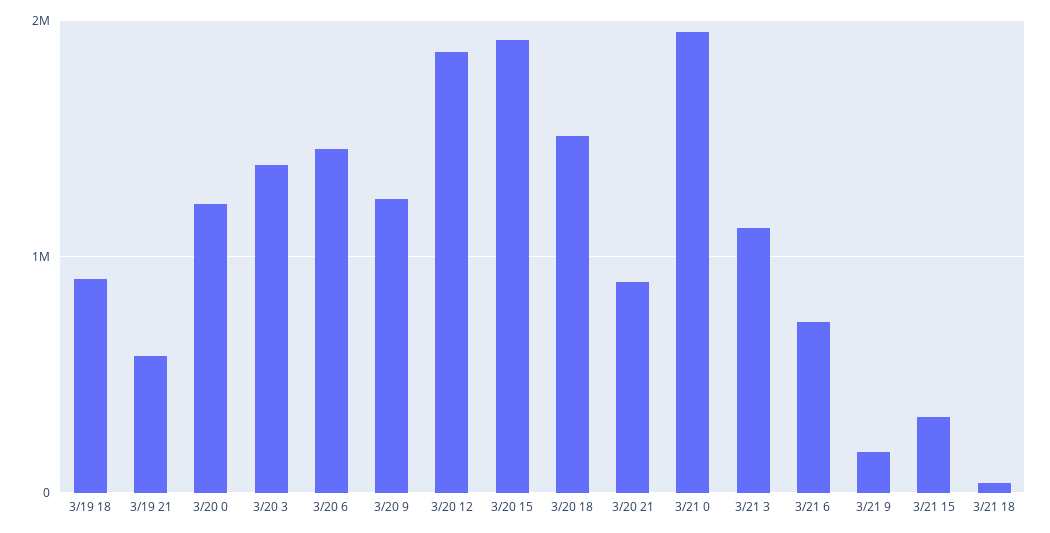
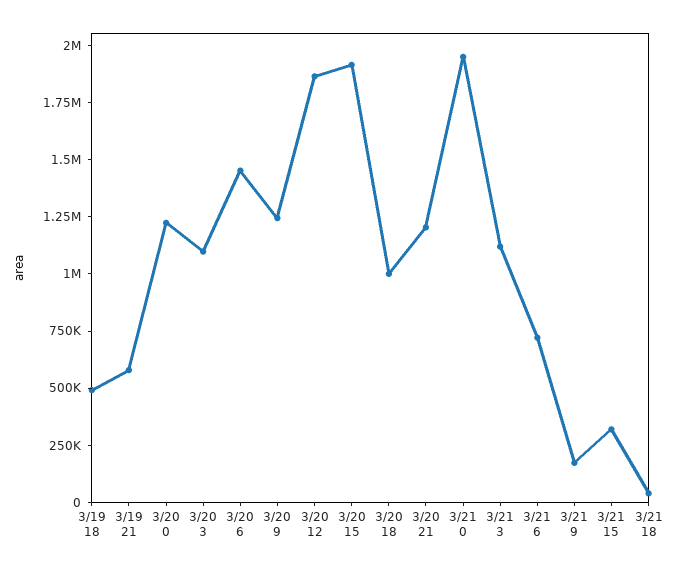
  {
-   "3/19 18": 900000,
+   "3/19 18": 500000,
    "3/19 21": 600000,
    "3/20 0": 1200000,
-   "3/20 3": 1400000,
+   "3/20 3": 1100000,
    "3/20 6": 1450000,
    "3/20 9": 1250000,
    "3/20 12": 1850000,
    "3/20 15": 1900000,
-   "3/20 18": 1500000,
+   "3/20 18": 1000000,
-   "3/20 21": 900000,
+   "3/20 21": 1200000,
    "3/21 0": 1950000,
    "3/21 3": 1100000,
    "3/21 6": 700000,
    "3/21 9": 150000,
    "3/21 15": 300000,
    "3/21 18": 50000
  }

